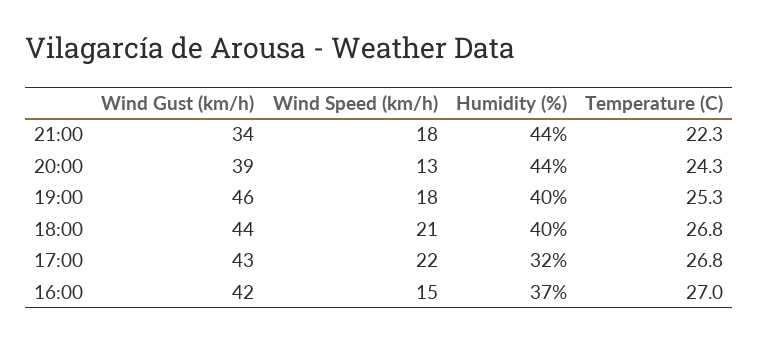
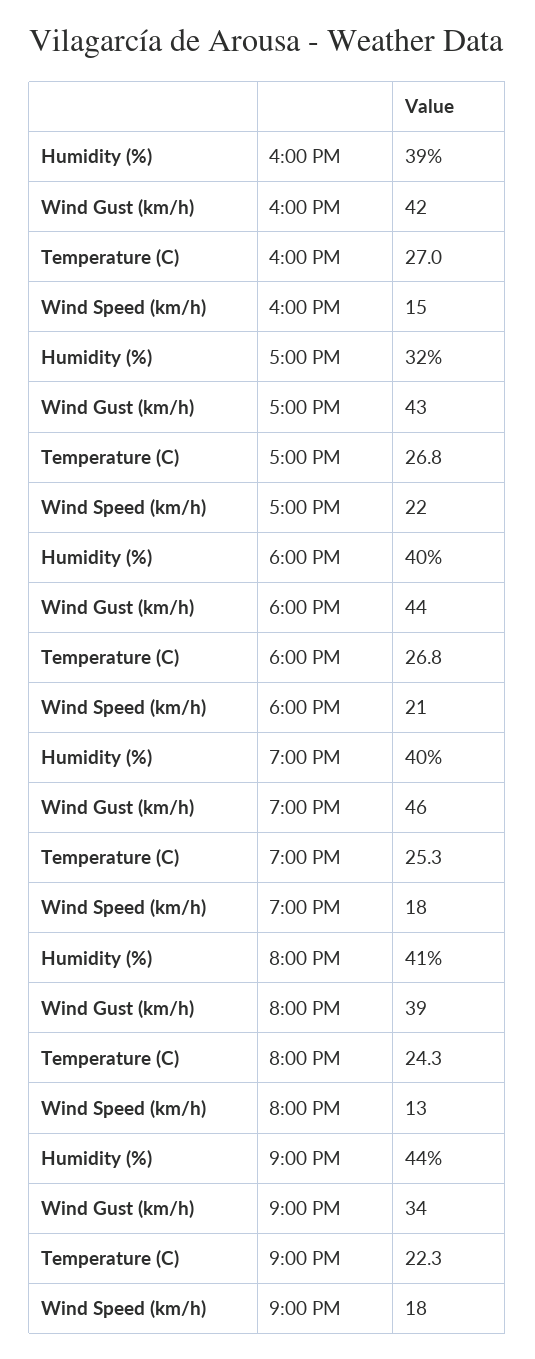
  {
    "Wind Gust (km/h)": {
      "21:00": 34,
      "20:00": 39,
      "19:00": 46,
      "18:00": 44,
      "17:00": 43,
      "16:00": 42
    },
    "Wind Speed (km/h)": {
      "21:00": 18,
      "20:00": 13,
      "19:00": 18,
      "18:00": 21,
      "17:00": 22,
      "16:00": 15
    },
    "Humidity (%)": {
      "21:00": 44,
-     "20:00": 44,
+     "20:00": 41,
      "19:00": 40,
      "18:00": 40,
      "17:00": 32,
-     "16:00": 37
+     "16:00": 39
    },
    "Temperature (C)": {
      "21:00": 22.3,
      "20:00": 24.3,
      "19:00": 25.3,
      "18:00": 26.8,
      "17:00": 26.8,
      "16:00": 27
    }
  }

